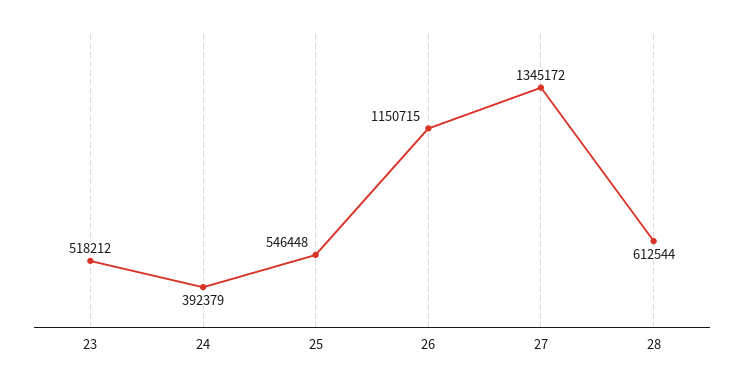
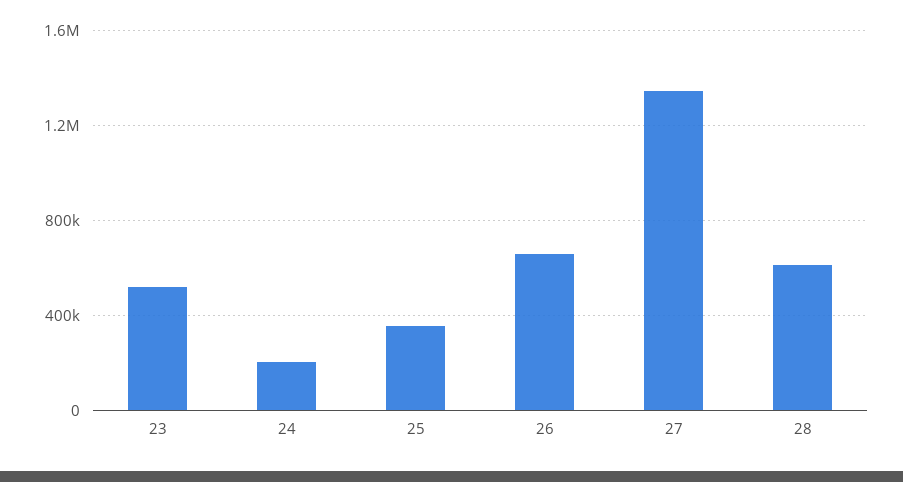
  {
    "23": 518212,
-   "24": 392379,
+   "24": 200000,
-   "25": 546448,
+   "25": 350000,
-   "26": 1150715,
+   "26": 650000,
    "27": 1345172,
    "28": 612544
  }

